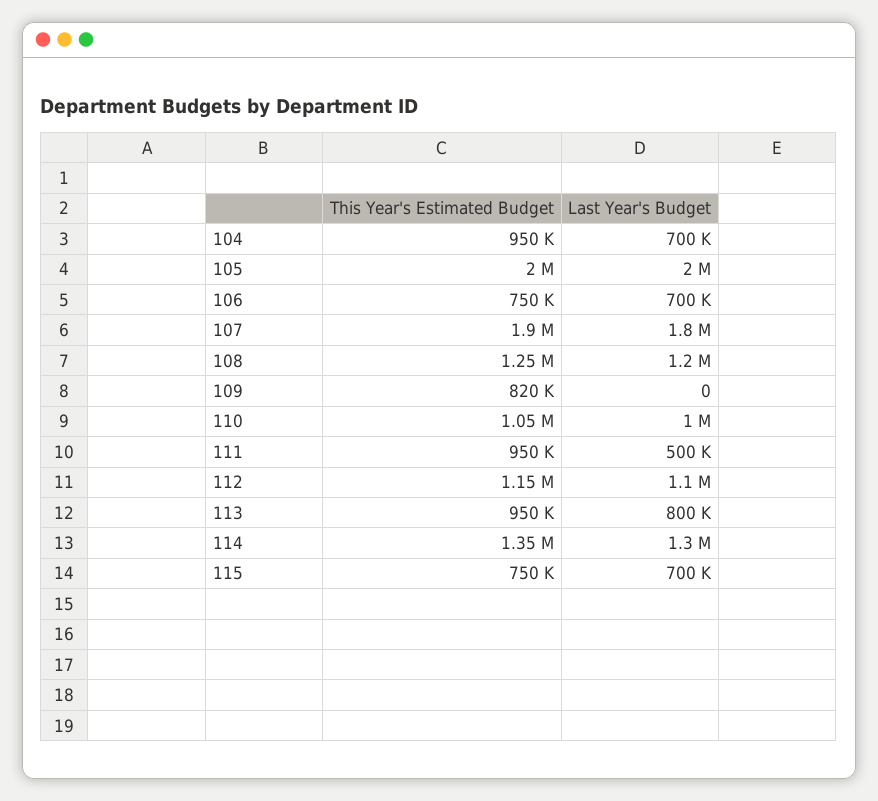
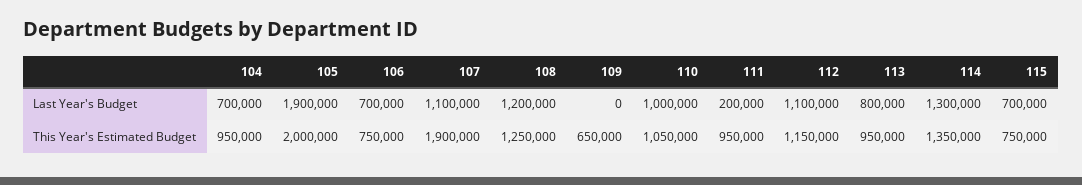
  {
    "This Year's Estimated Budget": {
      "104": 950000,
      "105": 2000000,
      "106": 750000,
      "107": 1900000,
      "108": 1250000,
-     "109": 820000,
+     "109": 650000,
      "110": 1050000,
      "111": 950000,
      "112": 1150000,
      "113": 950000,
      "114": 1350000,
      "115": 750000
    },
    "Last Year's Budget": {
      "104": 700000,
-     "105": 2000000,
+     "105": 1900000,
      "106": 700000,
-     "107": 1800000,
+     "107": 1100000,
      "108": 1200000,
      "109": 0,
      "110": 1000000,
-     "111": 500000,
+     "111": 200000,
      "112": 1100000,
      "113": 800000,
      "114": 1300000,
      "115": 700000
    }
  }

